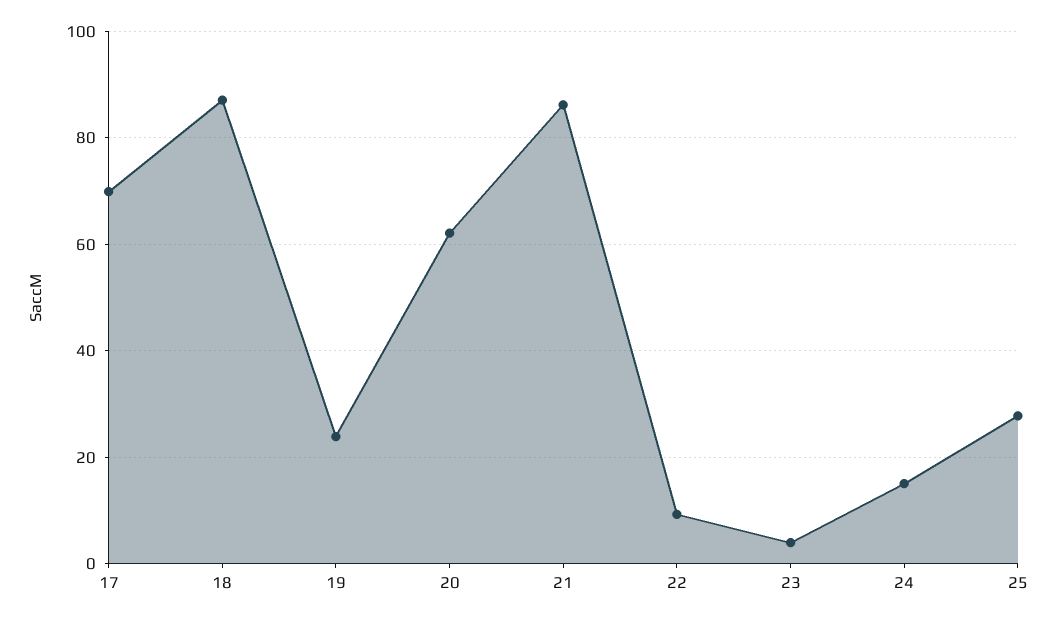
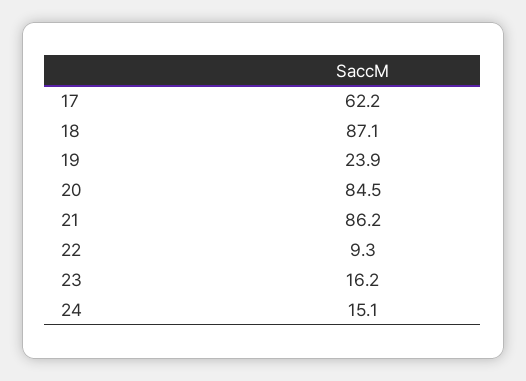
  {
-   "17": 70,
+   "17": 62.2,
    "18": 87.1,
    "19": 23.9,
-   "20": 62,
+   "20": 84.5,
    "21": 86.2,
    "22": 9.3,
-   "23": 4,
+   "23": 16.2,
-   "24": 15.1,
+   "24": 15.1
-   "25": 28
  }

